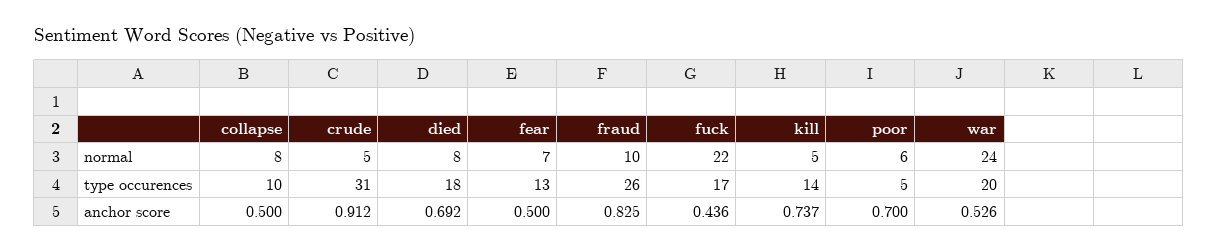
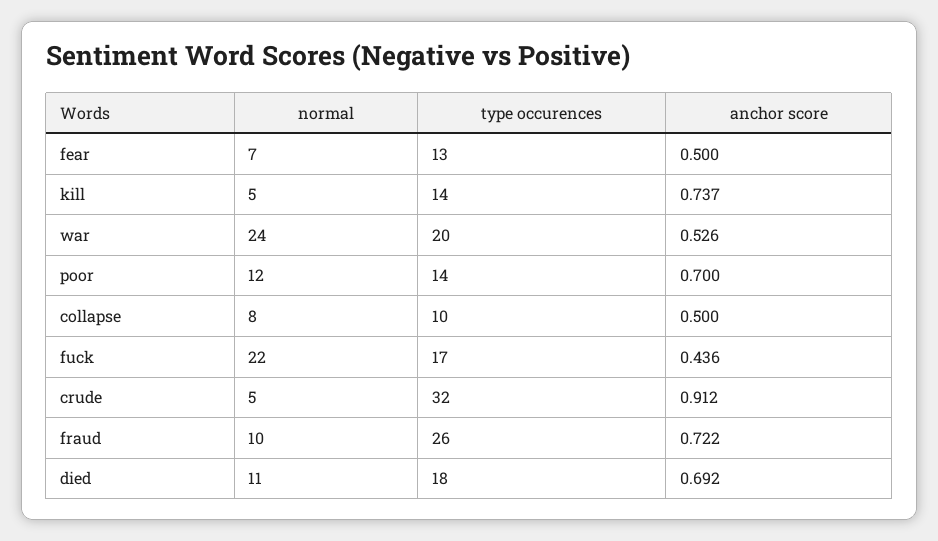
  {
    "collapse": {
      "normal": 8,
      "type occurences": 10,
      "anchor score": 0.5
    },
    "crude": {
      "normal": 5,
-     "type occurences": 31,
+     "type occurences": 32,
      "anchor score": 0.912
    },
    "died": {
-     "normal": 8,
+     "normal": 11,
      "type occurences": 18,
      "anchor score": 0.692
    },
    "fear": {
      "normal": 7,
      "type occurences": 13,
      "anchor score": 0.5
    },
    "fraud": {
      "normal": 10,
      "type occurences": 26,
-     "anchor score": 0.825
+     "anchor score": 0.722
    },
    "fuck": {
      "normal": 22,
      "type occurences": 17,
      "anchor score": 0.436
    },
    "kill": {
      "normal": 5,
      "type occurences": 14,
      "anchor score": 0.737
    },
    "poor": {
-     "normal": 6,
+     "normal": 12,
-     "type occurences": 5,
+     "type occurences": 14,
      "anchor score": 0.7
    },
    "war": {
      "normal": 24,
      "type occurences": 20,
      "anchor score": 0.526
    }
  }

